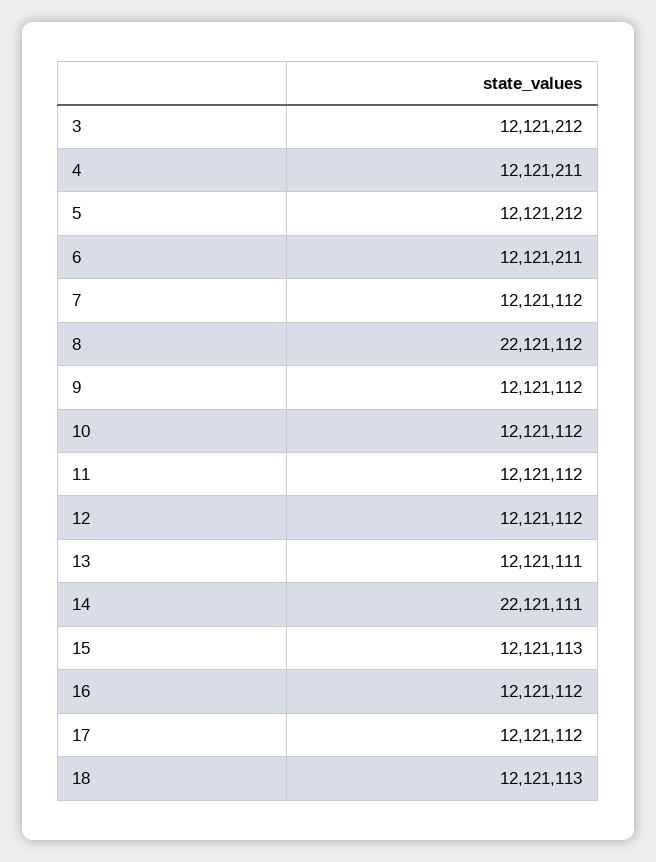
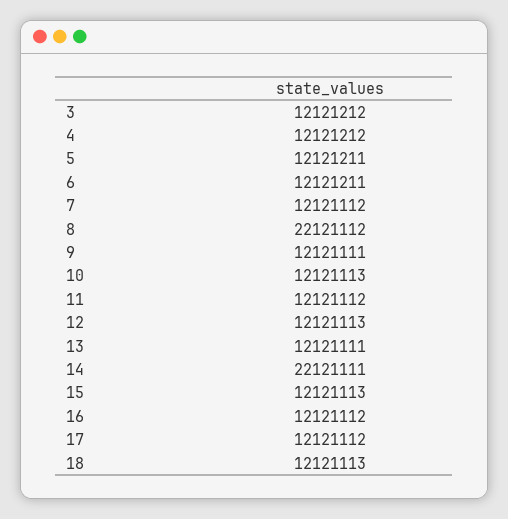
  {
    "3": 12121212,
-   "4": 12121211,
+   "4": 12121212,
-   "5": 12121212,
+   "5": 12121211,
    "6": 12121211,
    "7": 12121112,
    "8": 22121112,
-   "9": 12121112,
+   "9": 12121111,
-   "10": 12121112,
+   "10": 12121113,
    "11": 12121112,
-   "12": 12121112,
+   "12": 12121113,
    "13": 12121111,
    "14": 22121111,
    "15": 12121113,
    "16": 12121112,
    "17": 12121112,
    "18": 12121113
  }

